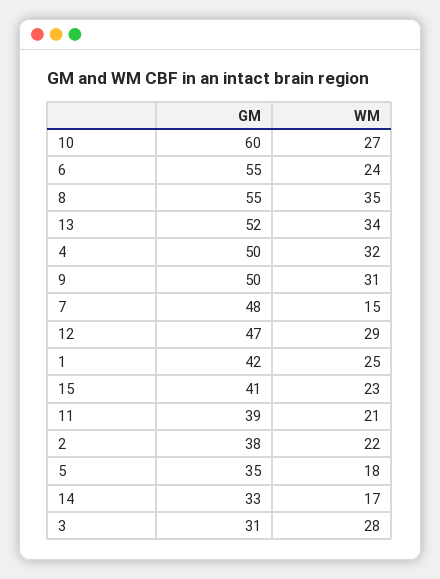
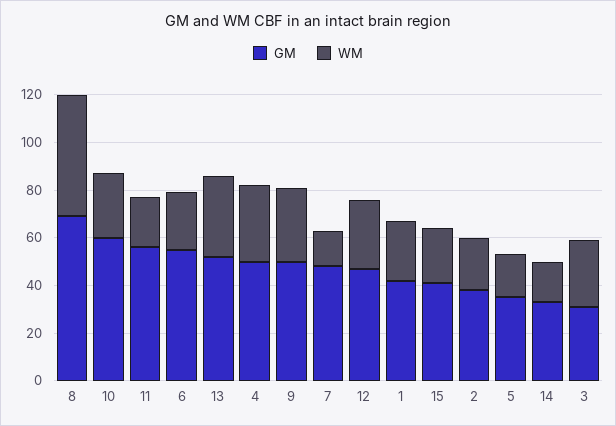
  {
    "GM": {
      "10": 60,
      "6": 55,
-     "8": 55,
+     "8": 70,
      "13": 52,
      "4": 50,
      "9": 50,
      "7": 48,
      "12": 47,
      "1": 42,
      "15": 41,
-     "11": 39,
+     "11": 55,
      "2": 38,
      "5": 35,
      "14": 33,
      "3": 31
    },
    "WM": {
      "10": 27,
      "6": 24,
-     "8": 35,
+     "8": 50,
      "13": 34,
      "4": 32,
      "9": 31,
      "7": 15,
      "12": 29,
      "1": 25,
      "15": 23,
      "11": 21,
      "2": 22,
      "5": 18,
      "14": 17,
      "3": 28
    }
  }

